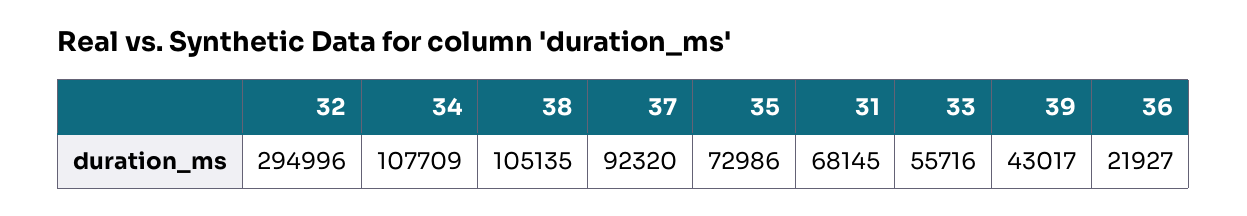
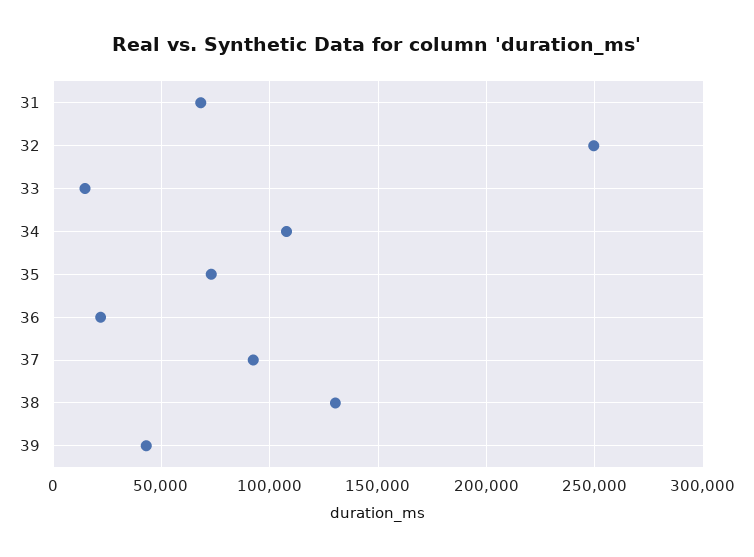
  {
-   "32": 294996,
+   "32": 250000,
    "34": 107709,
-   "38": 105135,
+   "38": 130000,
    "37": 92320,
    "35": 72986,
    "31": 68145,
-   "33": 55716,
+   "33": 15000,
    "39": 43017,
    "36": 21927
  }

